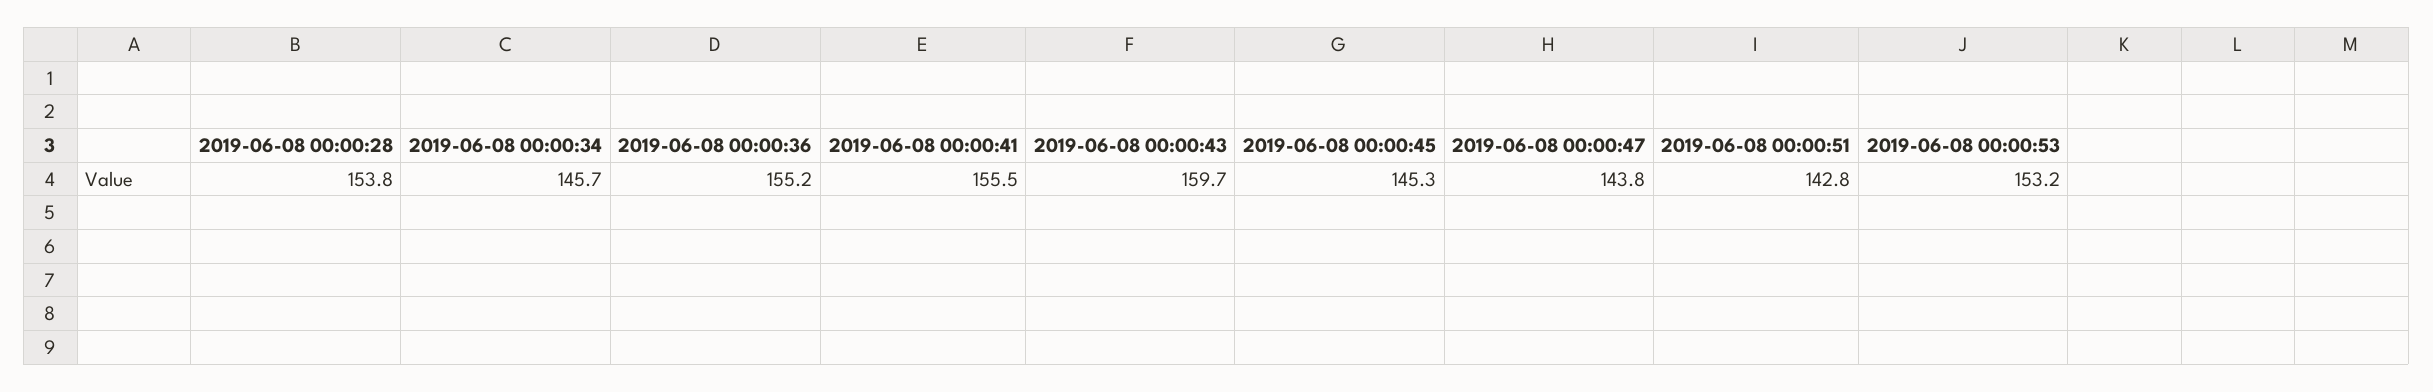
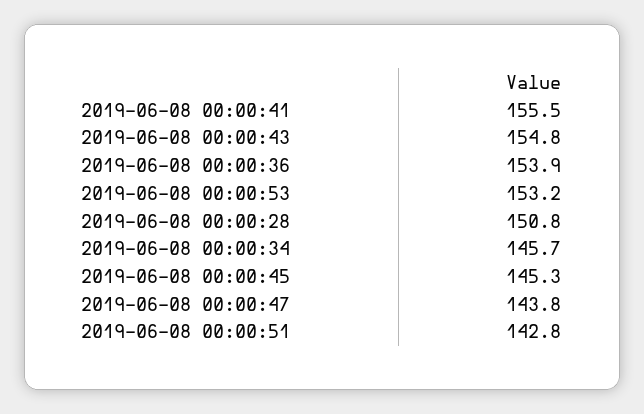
  {
-   "2019-06-08 00:00:28": 153.8,
+   "2019-06-08 00:00:28": 150.8,
    "2019-06-08 00:00:34": 145.7,
-   "2019-06-08 00:00:36": 155.2,
+   "2019-06-08 00:00:36": 153.9,
    "2019-06-08 00:00:41": 155.5,
-   "2019-06-08 00:00:43": 159.7,
+   "2019-06-08 00:00:43": 154.8,
    "2019-06-08 00:00:45": 145.3,
    "2019-06-08 00:00:47": 143.8,
    "2019-06-08 00:00:51": 142.8,
    "2019-06-08 00:00:53": 153.2
  }

